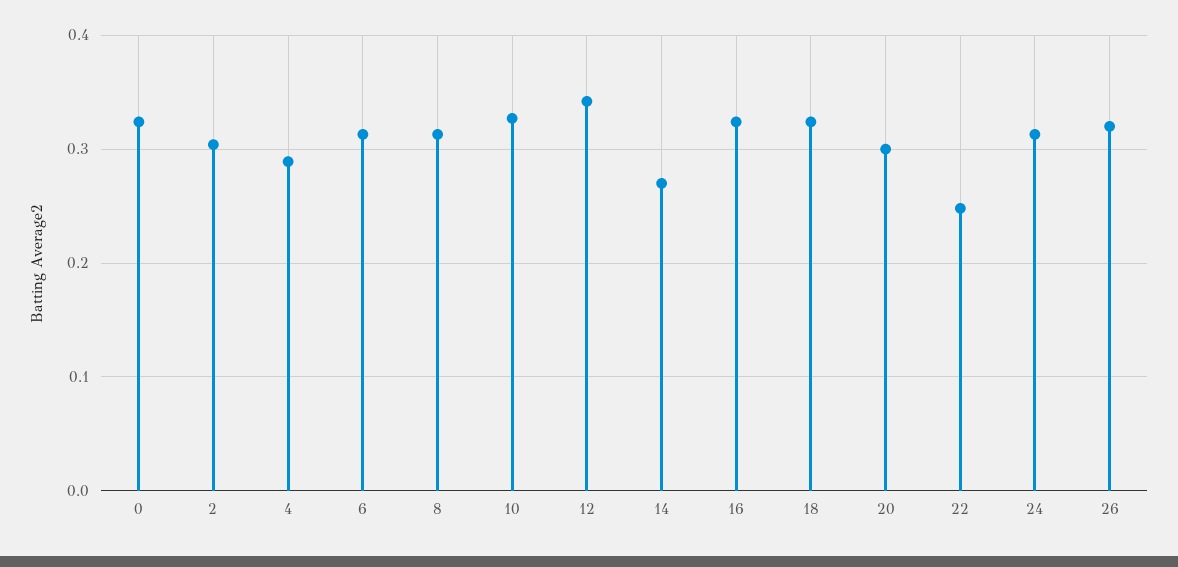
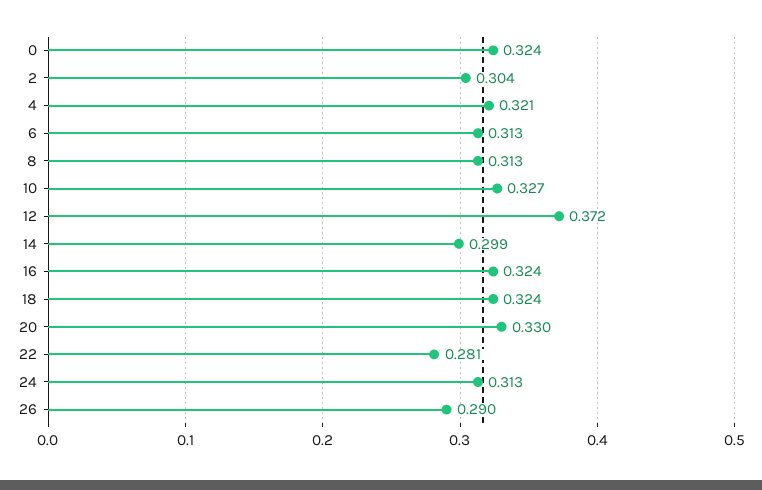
  {
    "0": 0.324,
    "2": 0.304,
-   "4": 0.29,
+   "4": 0.321,
    "6": 0.313,
    "8": 0.313,
    "10": 0.327,
-   "12": 0.34,
+   "12": 0.372,
-   "14": 0.27,
+   "14": 0.299,
    "16": 0.324,
    "18": 0.324,
-   "20": 0.3,
+   "20": 0.33,
-   "22": 0.25,
+   "22": 0.281,
    "24": 0.313,
-   "26": 0.32
+   "26": 0.29
  }

